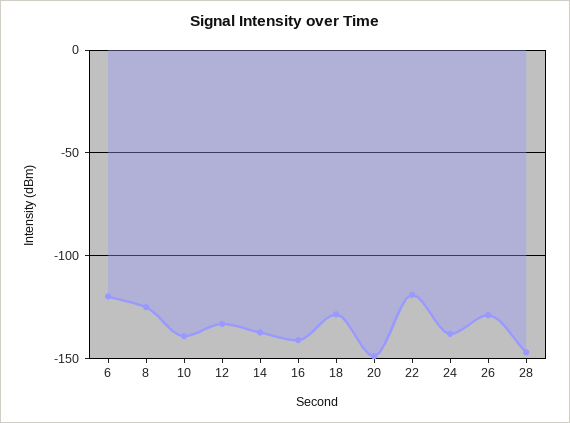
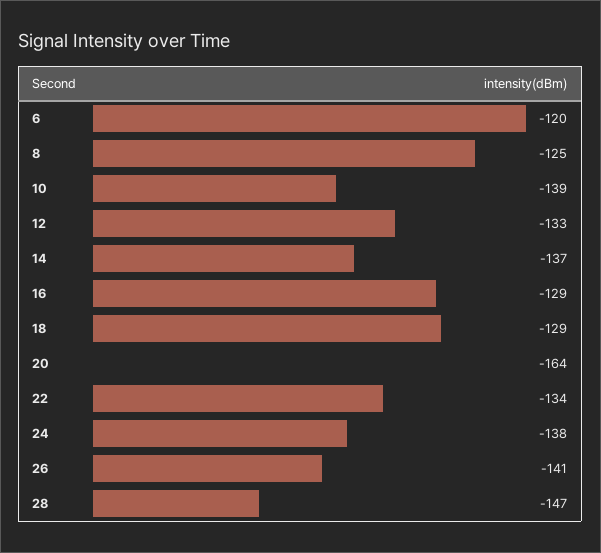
  {
    "6": -120,
    "8": -125,
    "10": -139,
    "12": -133,
    "14": -137,
-   "16": -140,
+   "16": -129,
    "18": -129,
-   "20": -150,
+   "20": -164,
-   "22": -120,
+   "22": -134,
    "24": -138,
-   "26": -130,
+   "26": -141,
    "28": -147
  }

